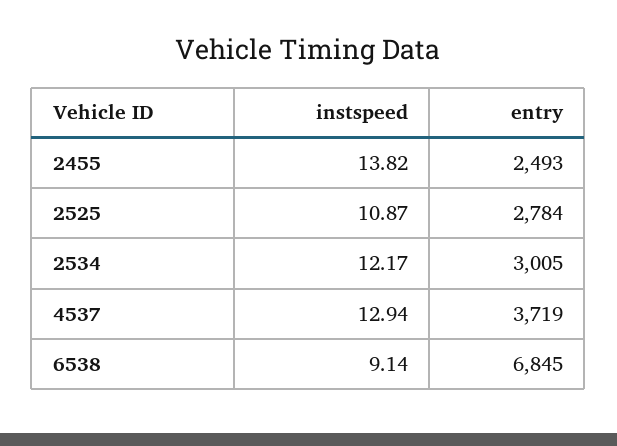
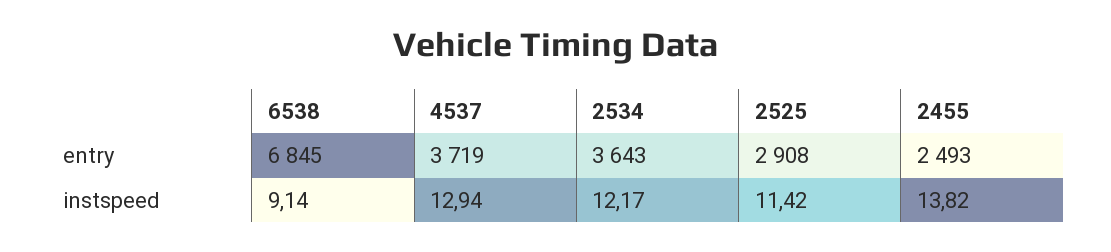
  {
    "instspeed": {
      "2455": 13.82,
-     "2525": 10.87,
+     "2525": 11.42,
      "2534": 12.17,
      "4537": 12.94,
      "6538": 9.14
    },
    "entry": {
      "2455": 2493,
-     "2525": 2784,
+     "2525": 2908,
-     "2534": 3005,
+     "2534": 3643,
      "4537": 3719,
      "6538": 6845
    }
  }

